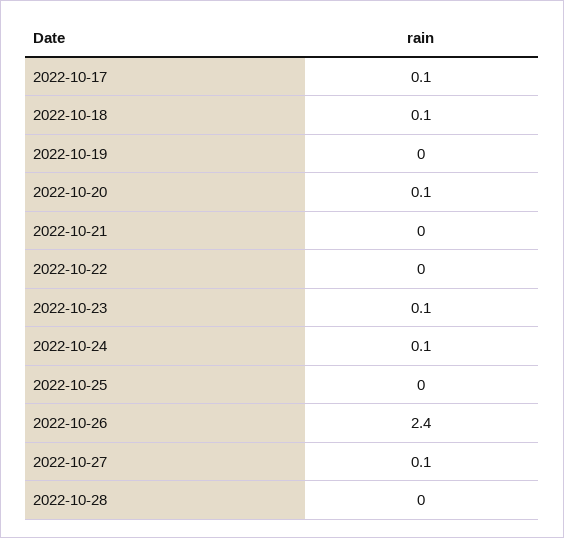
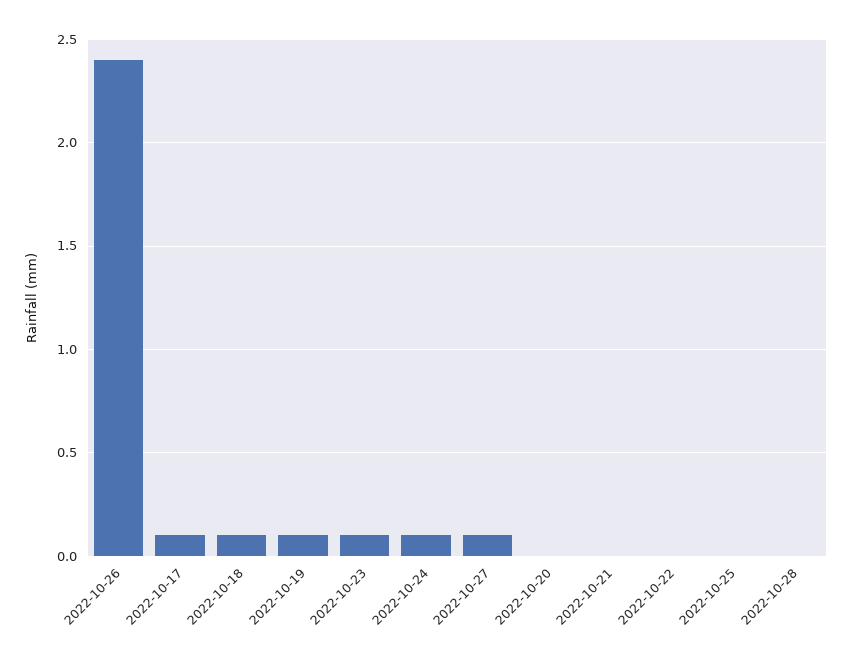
  {
    "2022-10-17": 0.1,
    "2022-10-18": 0.1,
-   "2022-10-19": 0,
+   "2022-10-19": 0.1,
-   "2022-10-20": 0.1,
+   "2022-10-20": 0,
    "2022-10-21": 0,
    "2022-10-22": 0,
    "2022-10-23": 0.1,
    "2022-10-24": 0.1,
    "2022-10-25": 0,
    "2022-10-26": 2.4,
    "2022-10-27": 0.1,
    "2022-10-28": 0
  }

